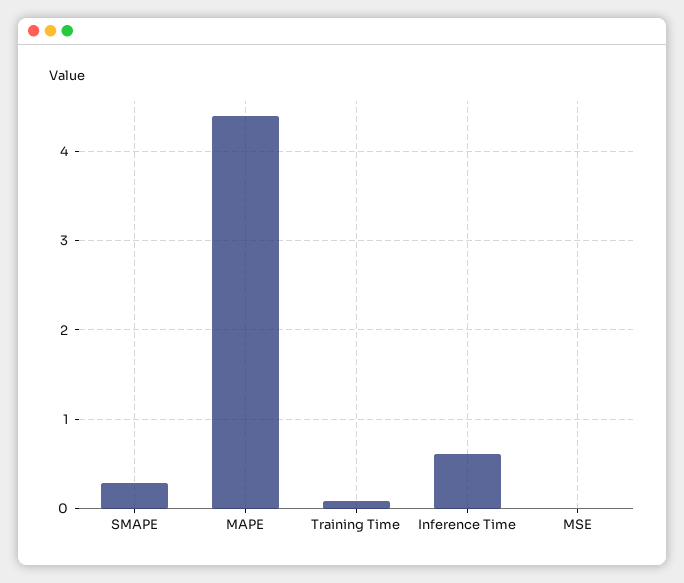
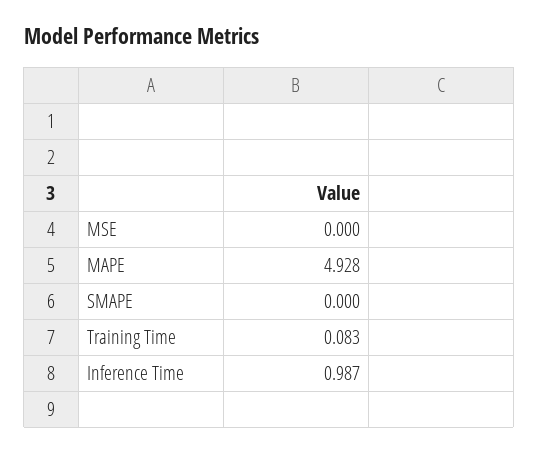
  {
-   "SMAPE": 0.3,
+   "SMAPE": 0,
-   "MAPE": 4.4,
+   "MAPE": 4.928,
    "Training Time": 0.083,
-   "Inference Time": 0.6,
+   "Inference Time": 0.987,
    "MSE": 0
  }

